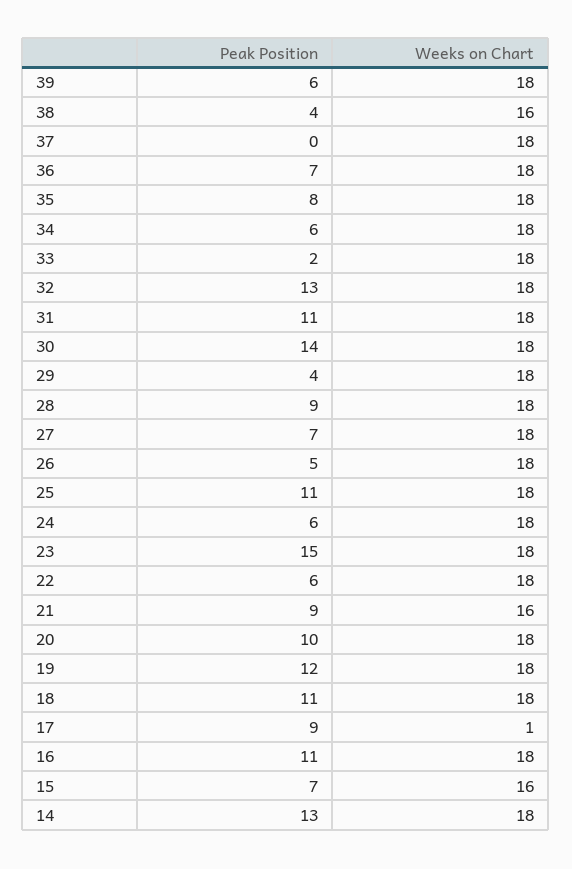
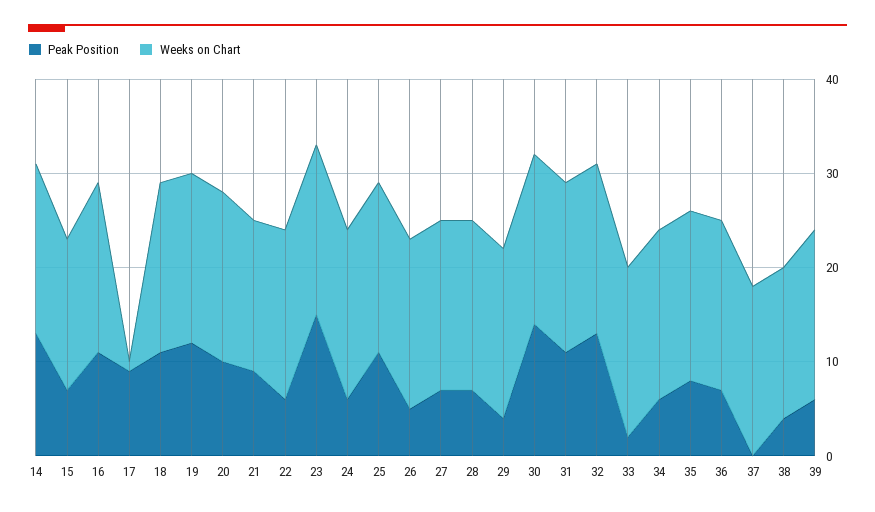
  {
    "Peak Position": {
      "39": 6,
      "38": 4,
      "37": 0,
      "36": 7,
      "35": 8,
      "34": 6,
      "33": 2,
      "32": 13,
      "31": 11,
      "30": 14,
      "29": 4,
-     "28": 9,
+     "28": 7,
      "27": 7,
      "26": 5,
      "25": 11,
      "24": 6,
      "23": 15,
      "22": 6,
      "21": 9,
      "20": 10,
      "19": 12,
      "18": 11,
      "17": 9,
      "16": 11,
      "15": 7,
      "14": 13
    },
    "Weeks on Chart": {
      "39": 18,
      "38": 16,
      "37": 18,
      "36": 18,
      "35": 18,
      "34": 18,
      "33": 18,
      "32": 18,
      "31": 18,
      "30": 18,
      "29": 18,
      "28": 18,
      "27": 18,
      "26": 18,
      "25": 18,
      "24": 18,
      "23": 18,
      "22": 18,
      "21": 16,
      "20": 18,
      "19": 18,
      "18": 18,
      "17": 1,
      "16": 18,
      "15": 16,
      "14": 18
    }
  }

